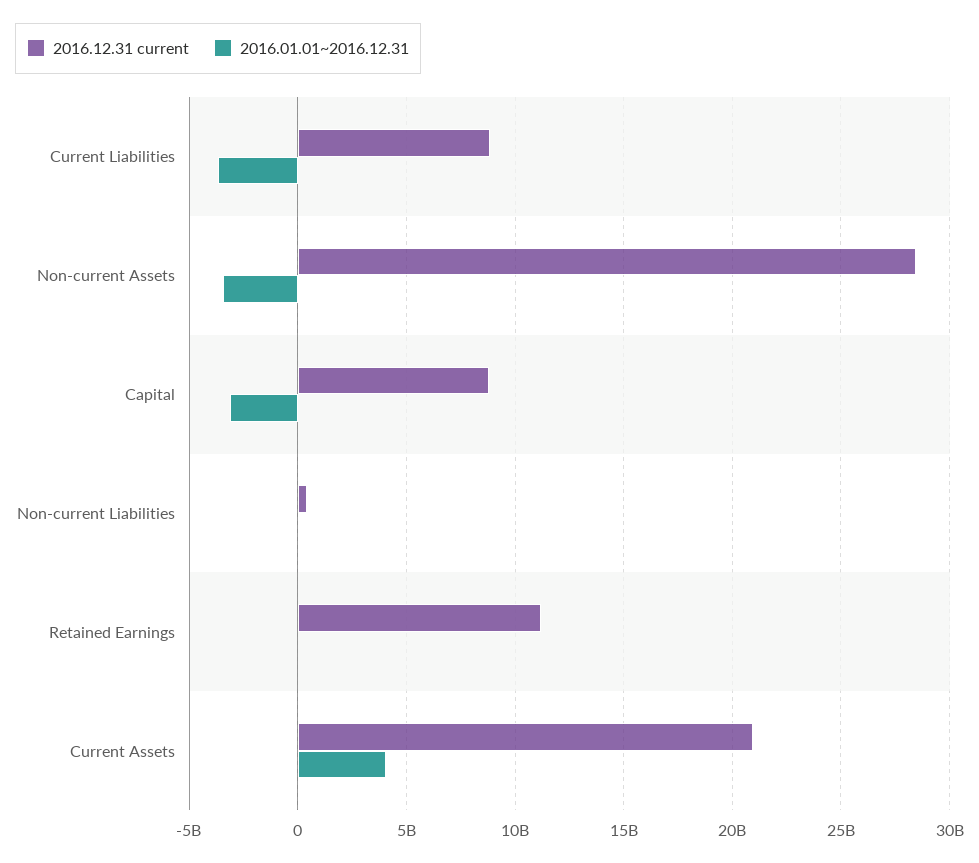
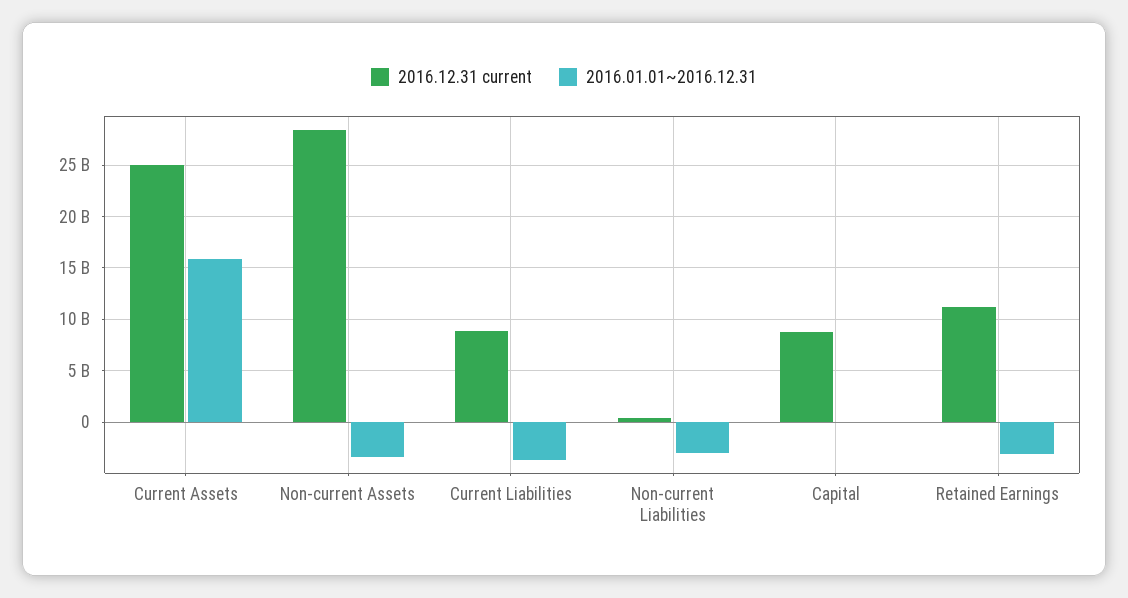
  {
    "2016.12.31 current": {
      "Current Liabilities": 9000000000,
      "Non-current Assets": 28500000000,
      "Capital": 9000000000,
      "Non-current Liabilities": 500000000,
      "Retained Earnings": 11000000000,
-     "Current Assets": 21000000000
+     "Current Assets": 25000000000
    },
    "2016.01.01~2016.12.31": {
      "Current Liabilities": -3500000000,
      "Non-current Assets": -3500000000,
-     "Capital": -3000000000,
+     "Capital": 0,
-     "Non-current Liabilities": 0,
+     "Non-current Liabilities": -3000000000,
-     "Retained Earnings": 0,
+     "Retained Earnings": -3000000000,
-     "Current Assets": 4000000000
+     "Current Assets": 16000000000
    }
  }

